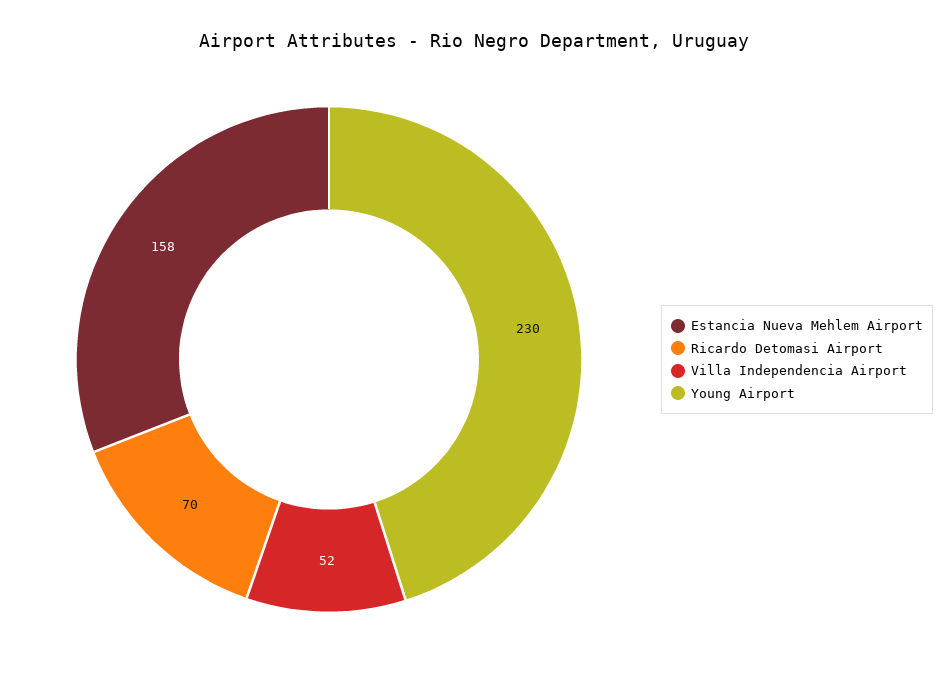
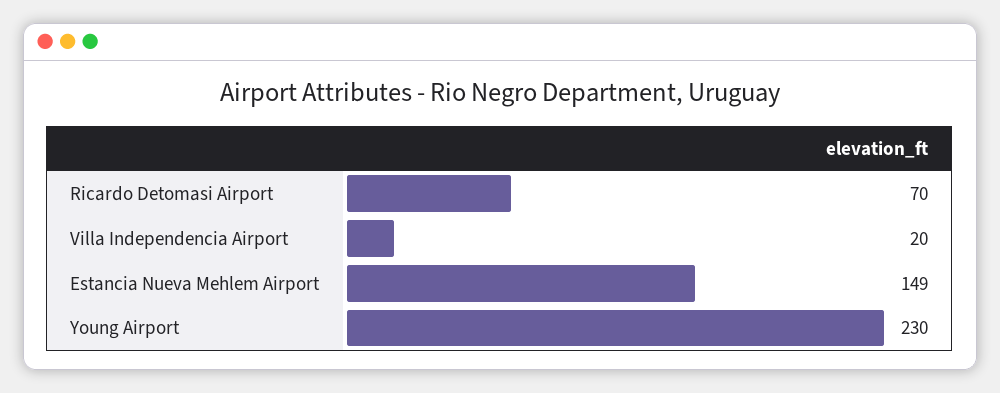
  {
-   "Estancia Nueva Mehlem Airport": 158,
+   "Estancia Nueva Mehlem Airport": 149,
    "Ricardo Detomasi Airport": 70,
-   "Villa Independencia Airport": 52,
+   "Villa Independencia Airport": 20,
    "Young Airport": 230
  }

